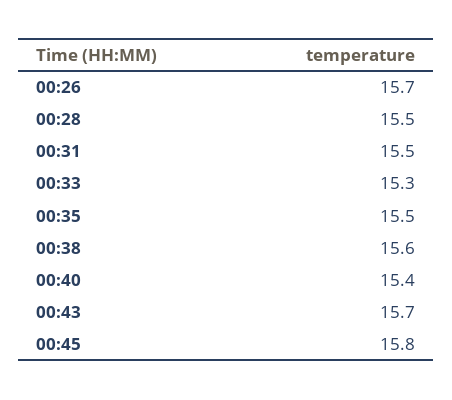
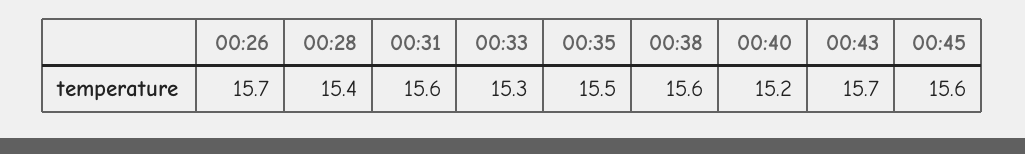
  {
    "00:26": 15.7,
-   "00:28": 15.5,
+   "00:28": 15.4,
-   "00:31": 15.5,
+   "00:31": 15.6,
    "00:33": 15.3,
    "00:35": 15.5,
    "00:38": 15.6,
-   "00:40": 15.4,
+   "00:40": 15.2,
    "00:43": 15.7,
-   "00:45": 15.8
+   "00:45": 15.6
  }

